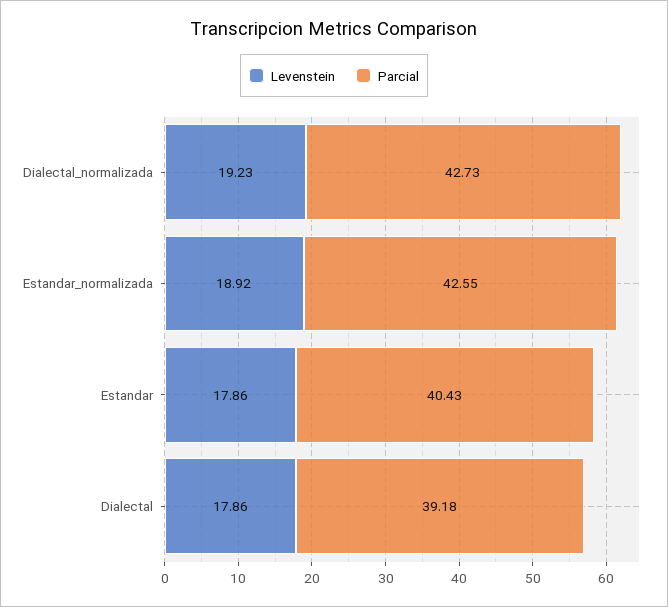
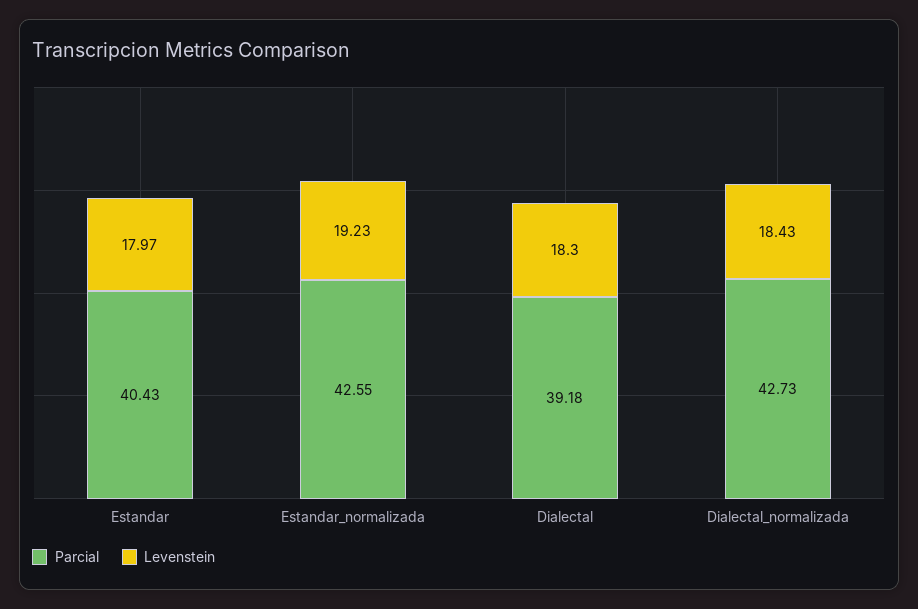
  {
    "Levenstein": {
-     "Dialectal_normalizada": 19.23,
+     "Dialectal_normalizada": 18.43,
-     "Estandar_normalizada": 18.92,
+     "Estandar_normalizada": 19.23,
-     "Estandar": 17.86,
+     "Estandar": 17.97,
-     "Dialectal": 17.86
+     "Dialectal": 18.3
    },
    "Parcial": {
      "Dialectal_normalizada": 42.73,
      "Estandar_normalizada": 42.55,
      "Estandar": 40.43,
      "Dialectal": 39.18
    }
  }

